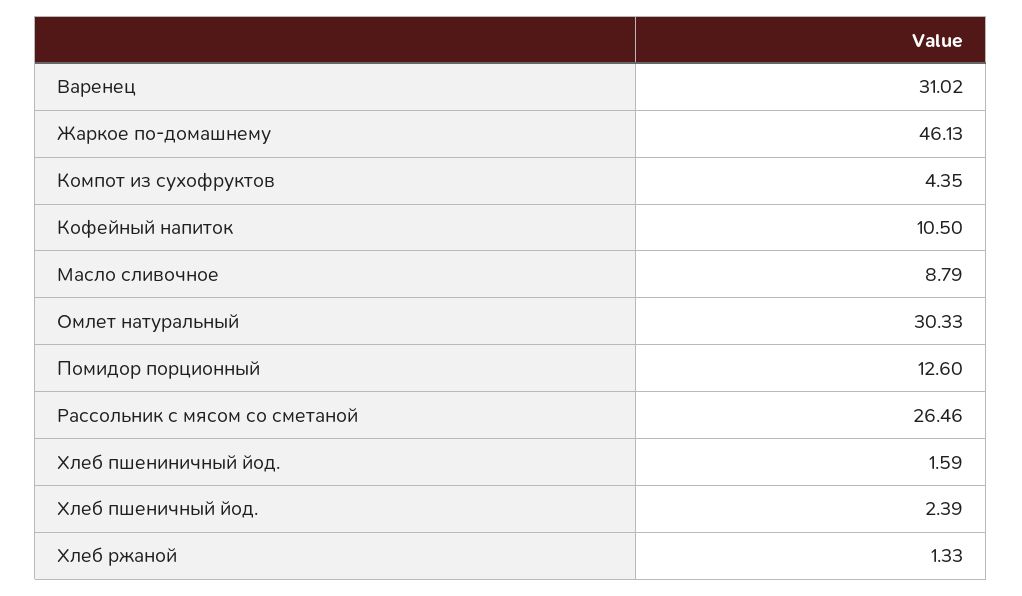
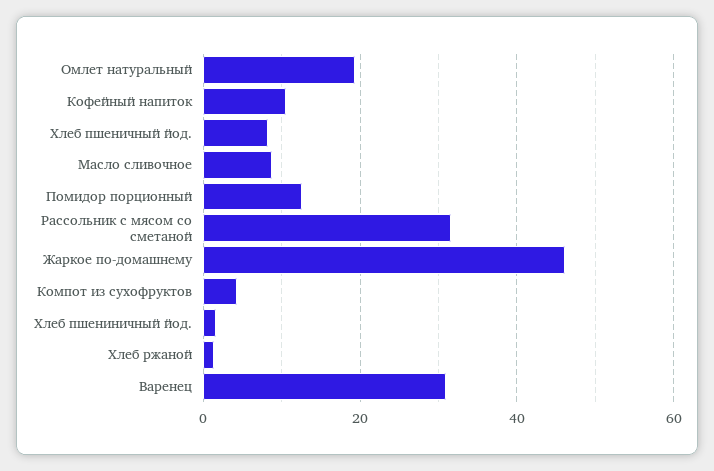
  {
    "Варенец": 31.02,
    "Жаркое по-домашнему": 46.13,
    "Компот из сухофруктов": 4.35,
    "Кофейный напиток": 10.5,
    "Масло сливочное": 8.79,
-   "Омлет натуральный": 30.33,
+   "Омлет натуральный": 20,
    "Помидор порционный": 12.6,
-   "Рассольник с мясом со сметаной": 26.46,
+   "Рассольник с мясом со сметаной": 32,
    "Хлеб пшениничный йод.": 1.59,
-   "Хлеб пшеничный йод.": 2.39,
+   "Хлеб пшеничный йод.": 8,
    "Хлеб ржаной": 1.33
  }

